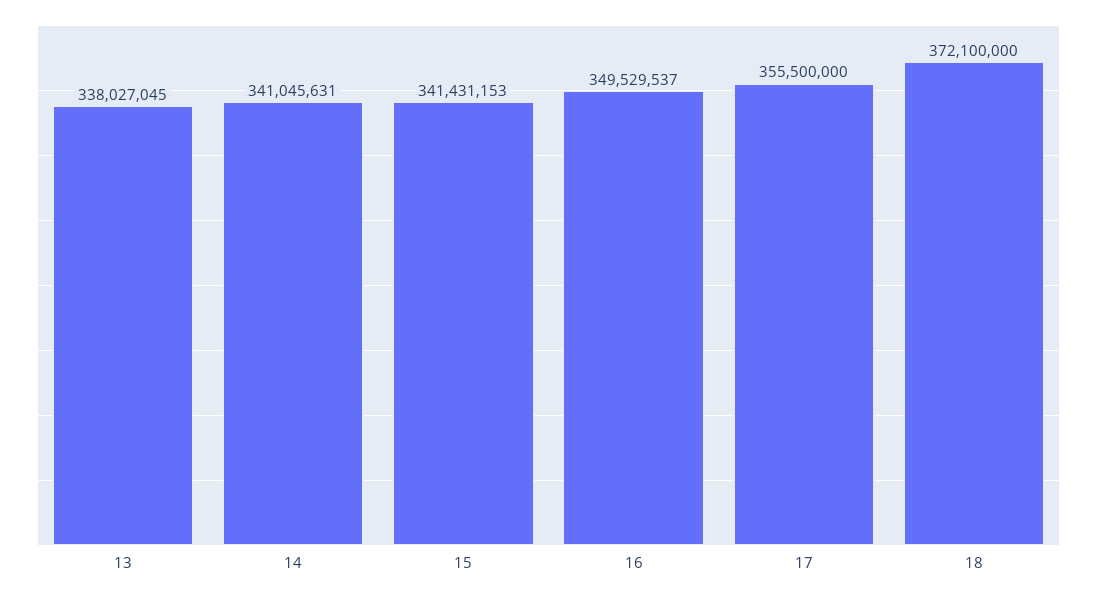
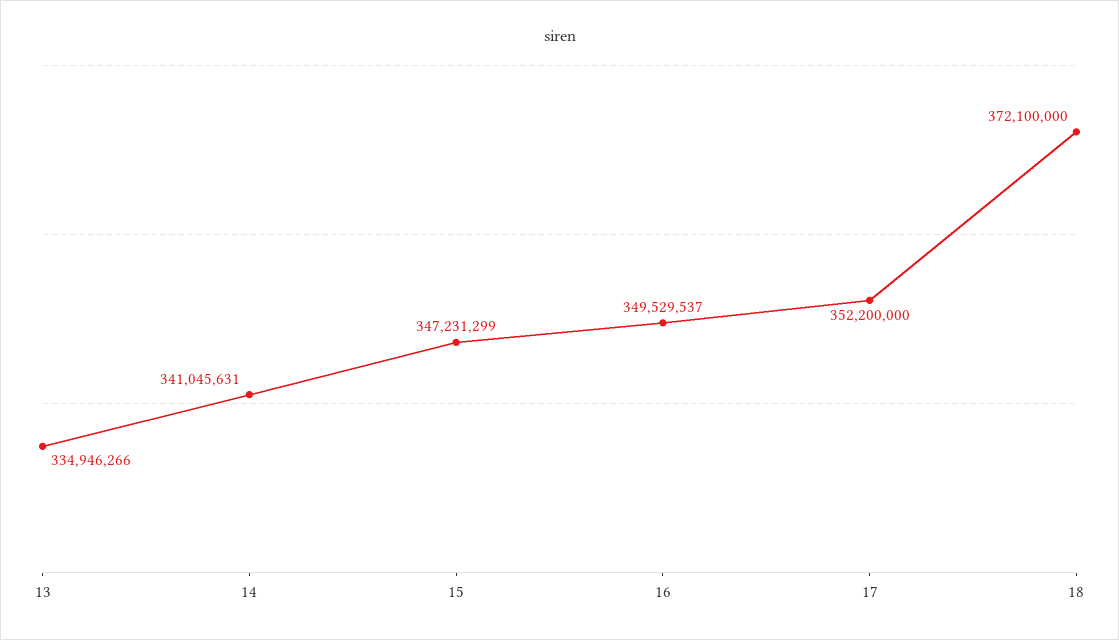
  {
-   "13": 338027045,
+   "13": 334946266,
    "14": 341045631,
-   "15": 341431153,
+   "15": 347231299,
    "16": 349529537,
-   "17": 355500000,
+   "17": 352200000,
    "18": 372100000
  }

